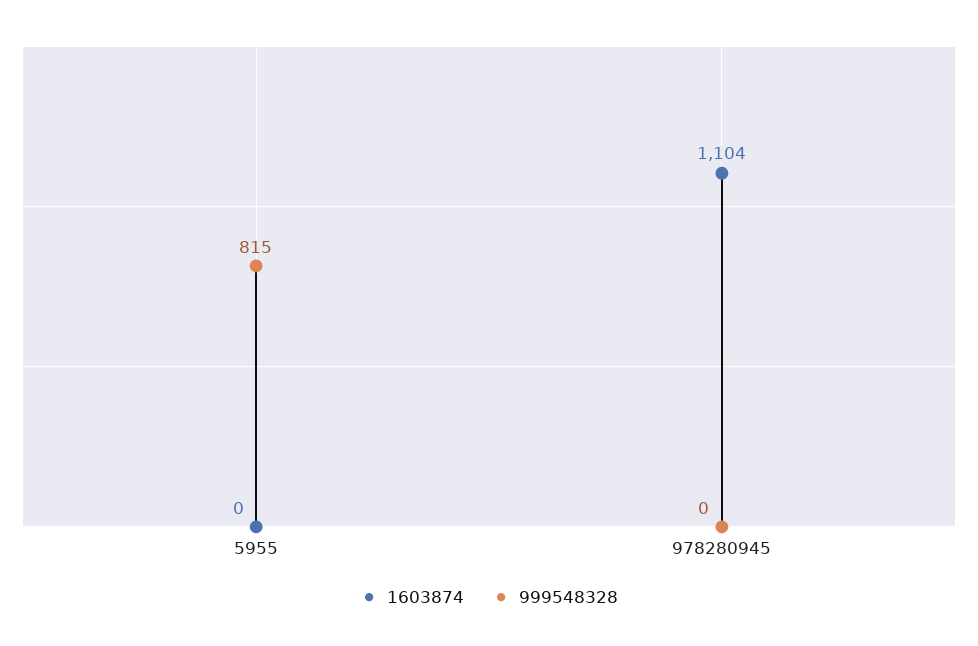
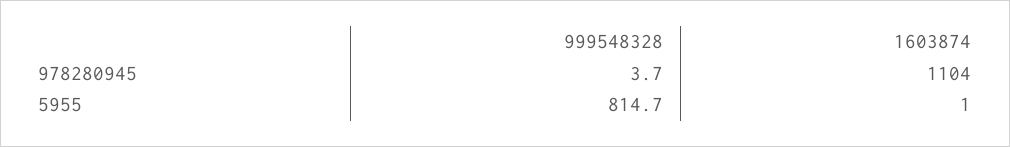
  {
    "1603874": {
-     "5955": 0,
+     "5955": 1,
      "978280945": 1104
    },
    "999548328": {
      "5955": 814.7,
-     "978280945": 0
+     "978280945": 3.7
    }
  }

